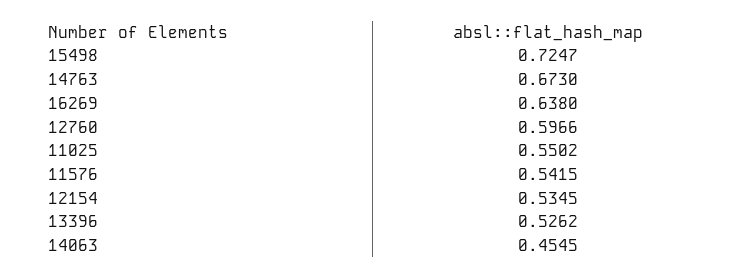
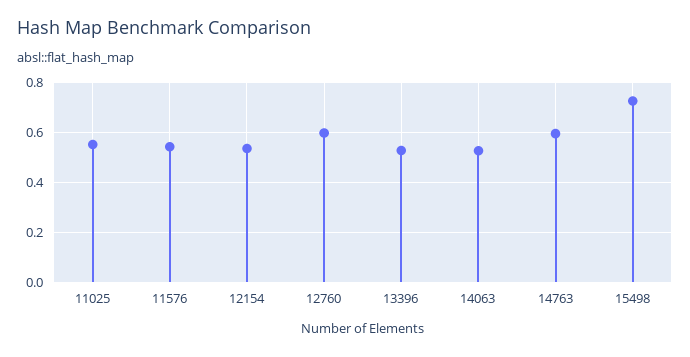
  {
    "15498": 0.7247,
-   "14763": 0.673,
+   "14763": 0.6,
-   "16269": 0.638,
    "12760": 0.5966,
    "11025": 0.5502,
    "11576": 0.5415,
    "12154": 0.5345,
    "13396": 0.5262,
-   "14063": 0.4545
+   "14063": 0.525
  }

